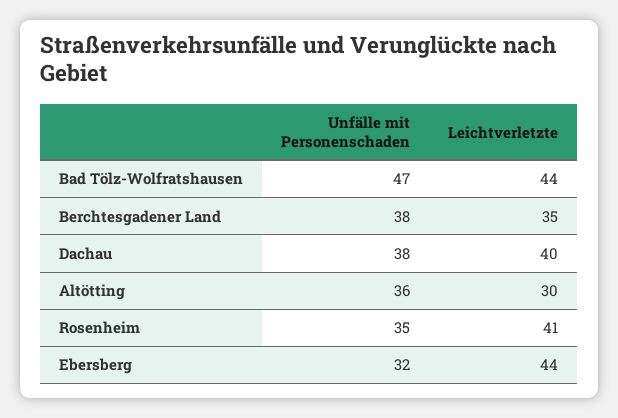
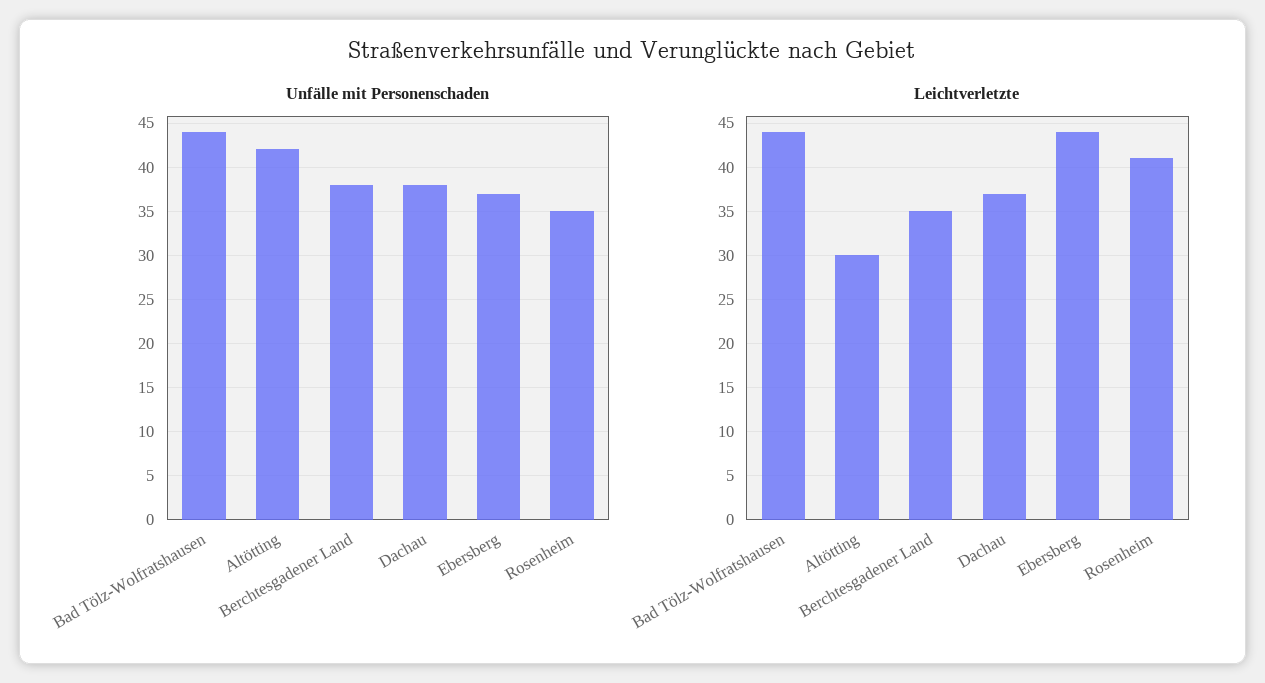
  {
    "Unfälle mit Personenschaden": {
-     "Bad Tölz-Wolfratshausen": 47,
+     "Bad Tölz-Wolfratshausen": 44,
      "Berchtesgadener Land": 38,
      "Dachau": 38,
-     "Altötting": 36,
+     "Altötting": 42,
      "Rosenheim": 35,
-     "Ebersberg": 32
+     "Ebersberg": 37
    },
    "Leichtverletzte": {
      "Bad Tölz-Wolfratshausen": 44,
      "Berchtesgadener Land": 35,
-     "Dachau": 40,
+     "Dachau": 37,
      "Altötting": 30,
      "Rosenheim": 41,
      "Ebersberg": 44
    }
  }

